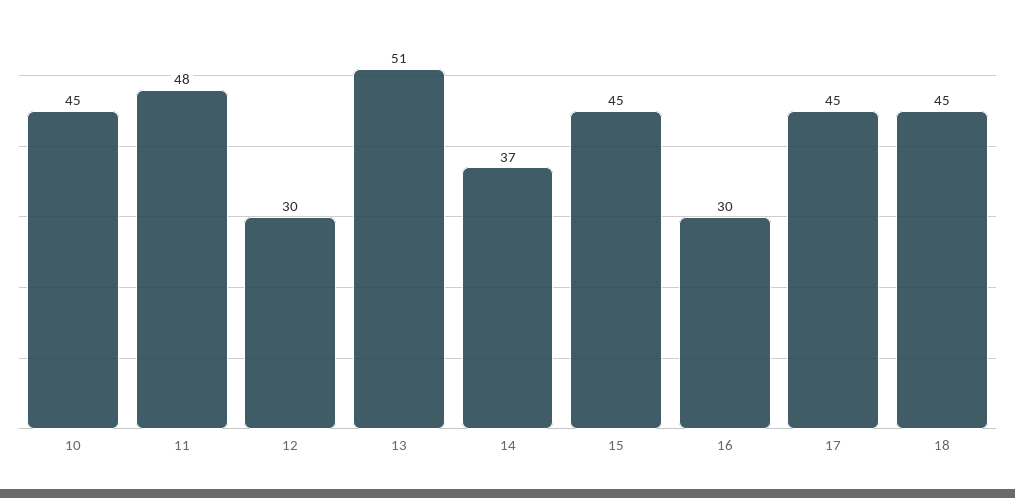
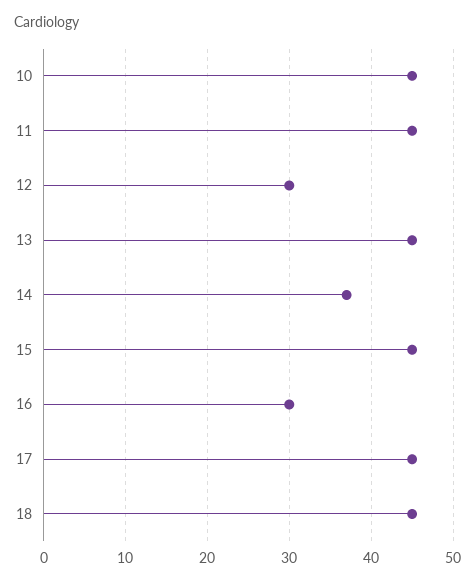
  {
    "10": 45,
-   "11": 48,
+   "11": 45,
    "12": 30,
-   "13": 51,
+   "13": 45,
    "14": 37,
    "15": 45,
    "16": 30,
    "17": 45,
    "18": 45
  }

